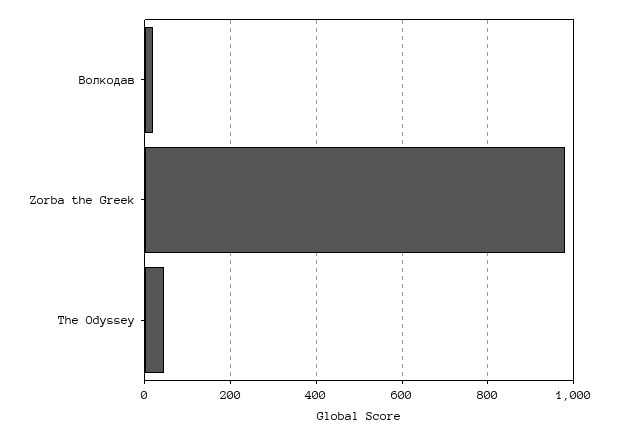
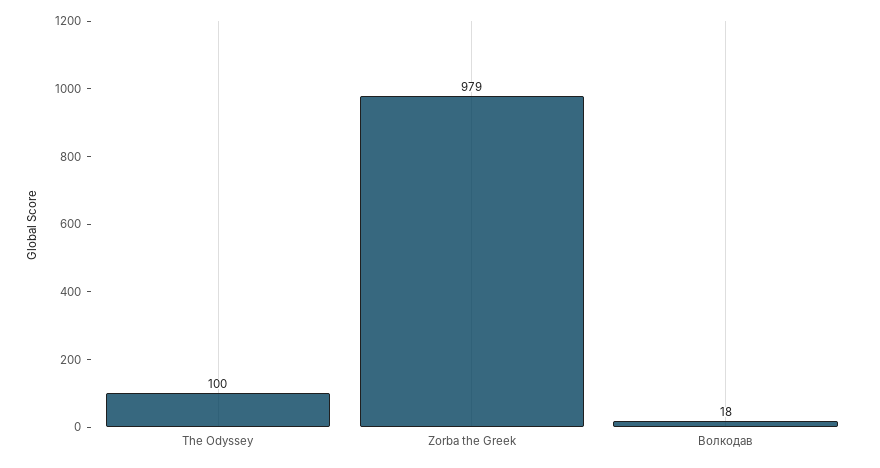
  {
    "Волкодав": 18,
    "Zorba the Greek": 979,
-   "The Odyssey": 40
+   "The Odyssey": 100
  }

